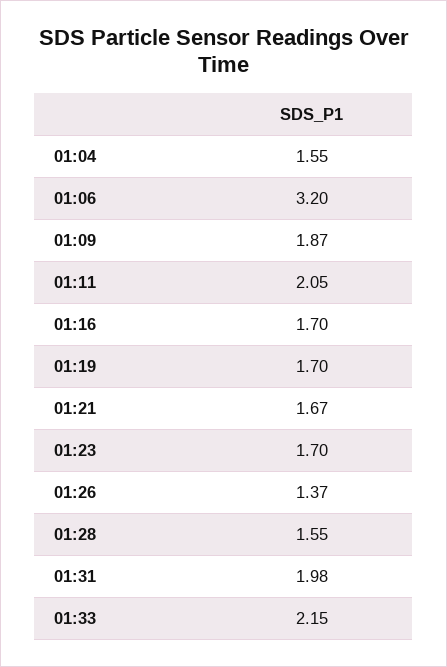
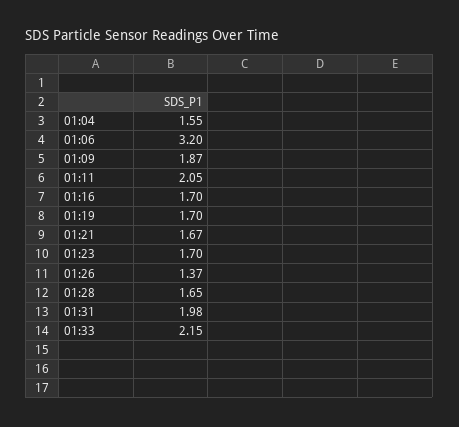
  {
    "01:04": 1.55,
    "01:06": 3.2,
    "01:09": 1.87,
    "01:11": 2.05,
    "01:16": 1.7,
    "01:19": 1.7,
    "01:21": 1.67,
    "01:23": 1.7,
    "01:26": 1.37,
-   "01:28": 1.55,
+   "01:28": 1.65,
    "01:31": 1.98,
    "01:33": 2.15
  }

